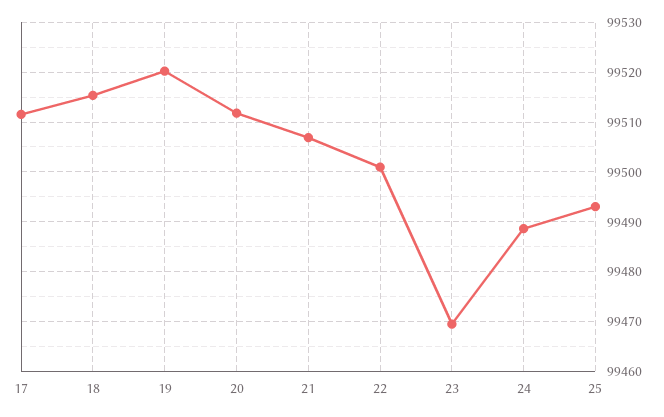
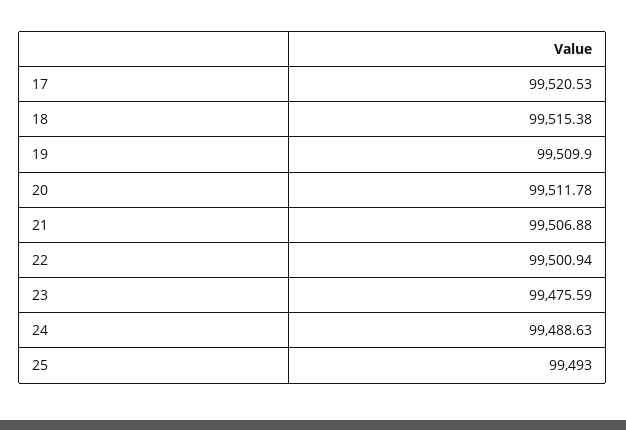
  {
-   "17": 99512,
+   "17": 99520.53,
    "18": 99515.38,
-   "19": 99520,
+   "19": 99509.9,
    "20": 99511.78,
    "21": 99506.88,
    "22": 99500.94,
-   "23": 99470,
+   "23": 99475.59,
    "24": 99488.63,
    "25": 99493
  }

